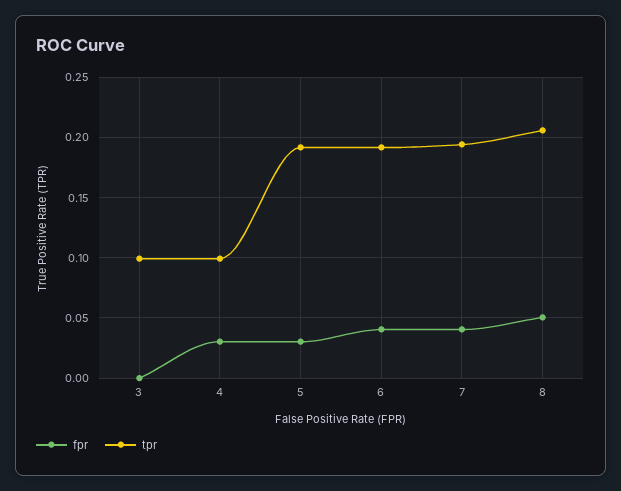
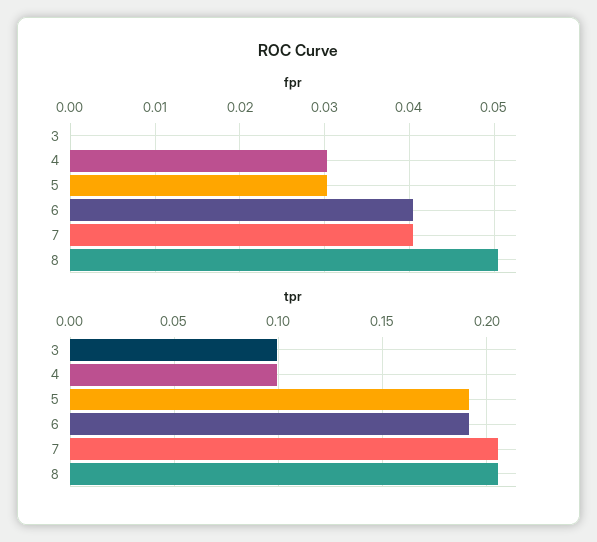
  {
    "fpr": {
      "3": 0,
      "4": 0.03,
      "5": 0.03,
      "6": 0.04,
      "7": 0.04,
      "8": 0.051
    },
    "tpr": {
      "3": 0.1,
      "4": 0.1,
      "5": 0.19,
      "6": 0.19,
-     "7": 0.195,
+     "7": 0.205,
      "8": 0.205
    }
  }

